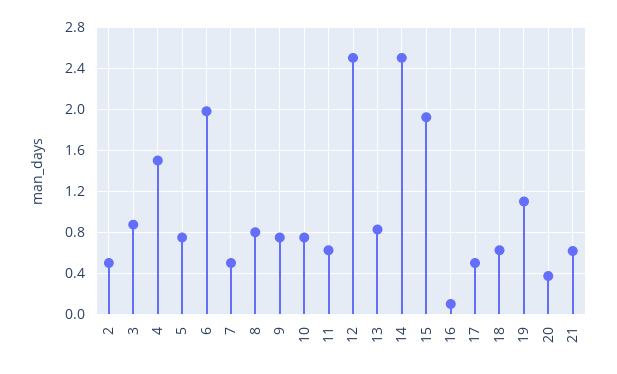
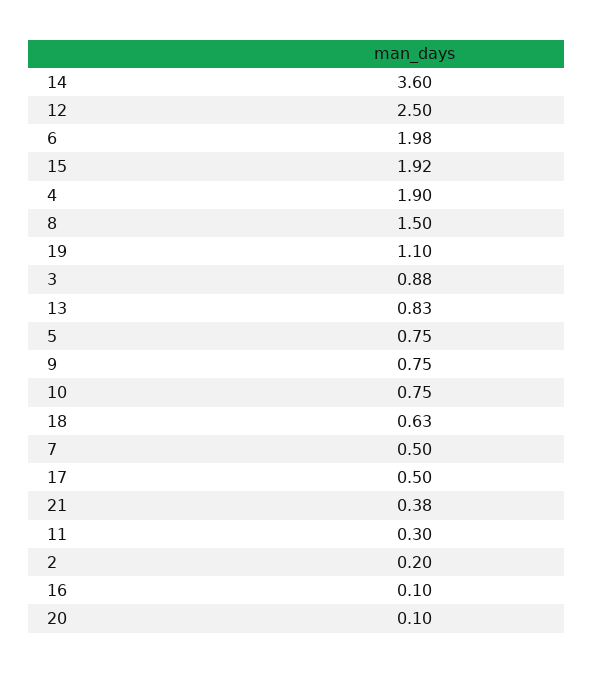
  {
-   "2": 0.5,
+   "2": 0.2,
    "3": 0.88,
-   "4": 1.5,
+   "4": 1.9,
    "5": 0.75,
    "6": 1.98,
    "7": 0.5,
-   "8": 0.8,
+   "8": 1.5,
    "9": 0.75,
    "10": 0.75,
-   "11": 0.6,
+   "11": 0.3,
    "12": 2.5,
    "13": 0.83,
-   "14": 2.5,
+   "14": 3.6,
    "15": 1.92,
    "16": 0.1,
    "17": 0.5,
    "18": 0.63,
    "19": 1.1,
-   "20": 0.4,
+   "20": 0.1,
-   "21": 0.6
+   "21": 0.38
  }

